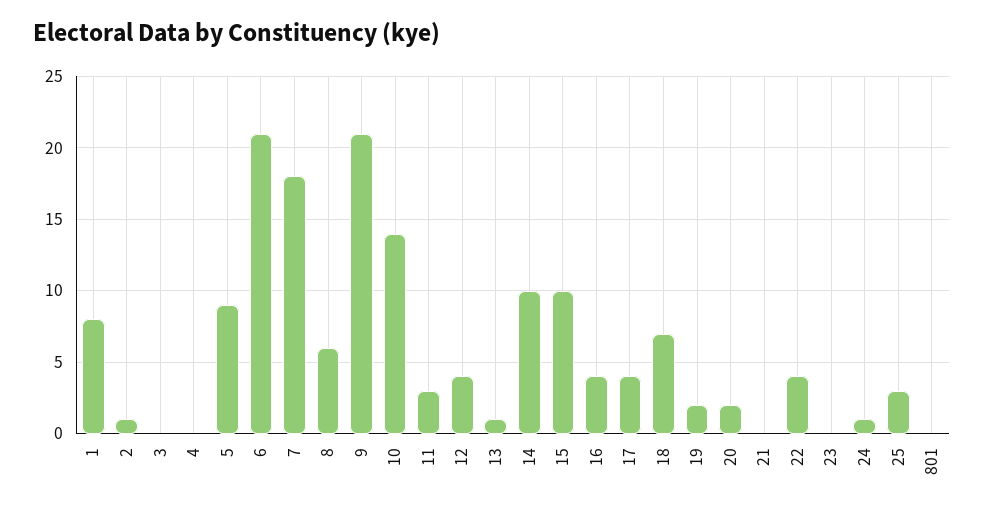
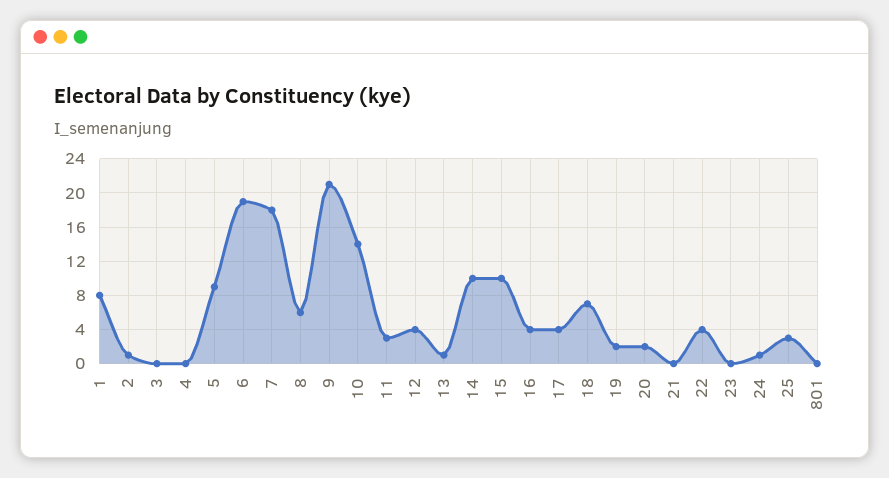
  {
    "1": 8,
    "2": 1,
    "3": 0,
    "4": 0,
    "5": 9,
-   "6": 21,
+   "6": 19,
    "7": 18,
    "8": 6,
    "9": 21,
    "10": 14,
    "11": 3,
    "12": 4,
    "13": 1,
    "14": 10,
    "15": 10,
    "16": 4,
    "17": 4,
    "18": 7,
    "19": 2,
    "20": 2,
    "21": 0,
    "22": 4,
    "23": 0,
    "24": 1,
    "25": 3,
    "801": 0
  }

